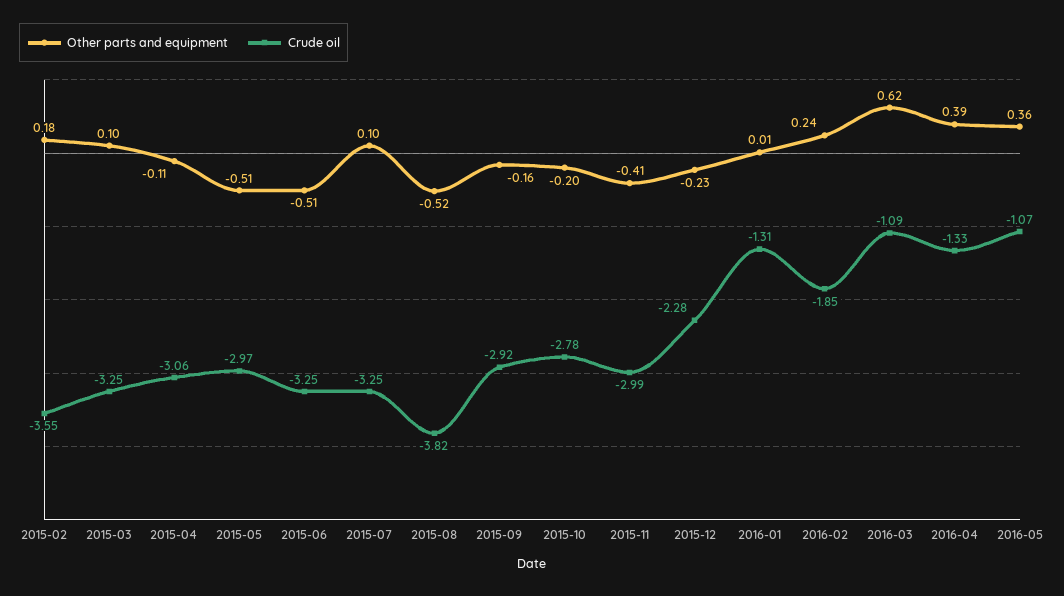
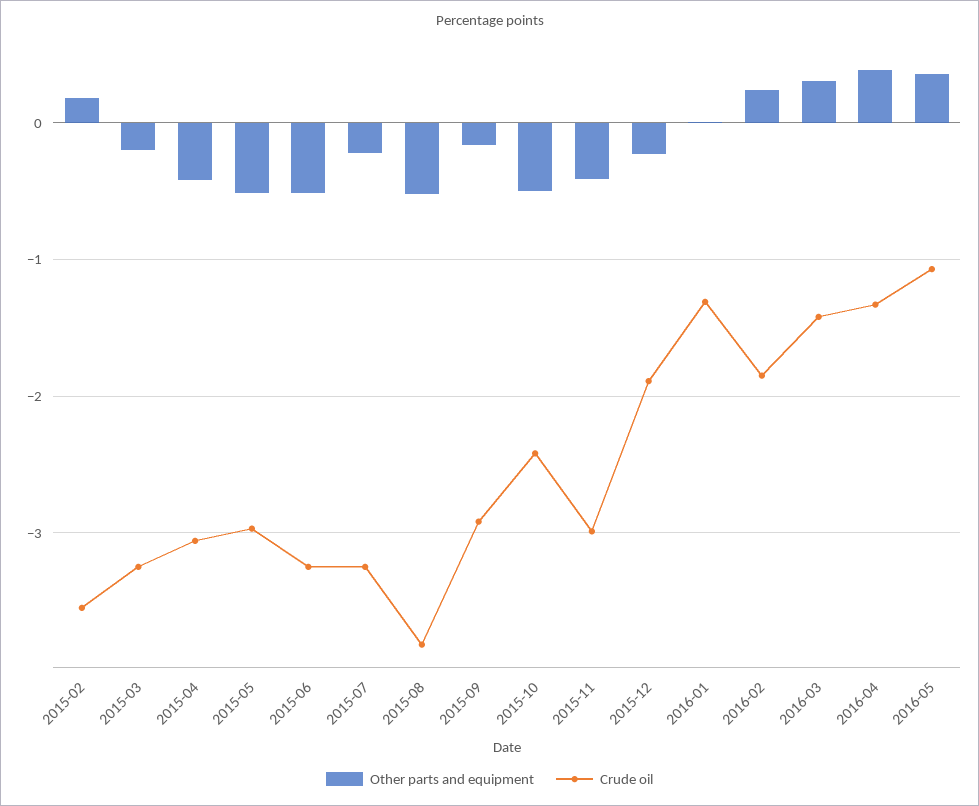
  {
    "Other parts and equipment": {
      "2015-02": 0.18,
-     "2015-03": 0.1,
+     "2015-03": -0.2,
-     "2015-04": -0.11,
+     "2015-04": -0.4,
      "2015-05": -0.51,
      "2015-06": -0.51,
-     "2015-07": 0.1,
+     "2015-07": -0.2,
      "2015-08": -0.52,
      "2015-09": -0.16,
-     "2015-10": -0.2,
+     "2015-10": -0.5,
      "2015-11": -0.41,
      "2015-12": -0.23,
      "2016-01": 0.01,
      "2016-02": 0.24,
-     "2016-03": 0.62,
+     "2016-03": 0.3,
      "2016-04": 0.39,
      "2016-05": 0.36
    },
    "Crude oil": {
      "2015-02": -3.55,
      "2015-03": -3.25,
      "2015-04": -3.06,
      "2015-05": -2.97,
      "2015-06": -3.25,
      "2015-07": -3.25,
      "2015-08": -3.82,
      "2015-09": -2.92,
-     "2015-10": -2.78,
+     "2015-10": -2.4,
      "2015-11": -2.99,
-     "2015-12": -2.28,
+     "2015-12": -1.9,
      "2016-01": -1.31,
      "2016-02": -1.85,
-     "2016-03": -1.09,
+     "2016-03": -1.4,
      "2016-04": -1.33,
      "2016-05": -1.07
    }
  }

